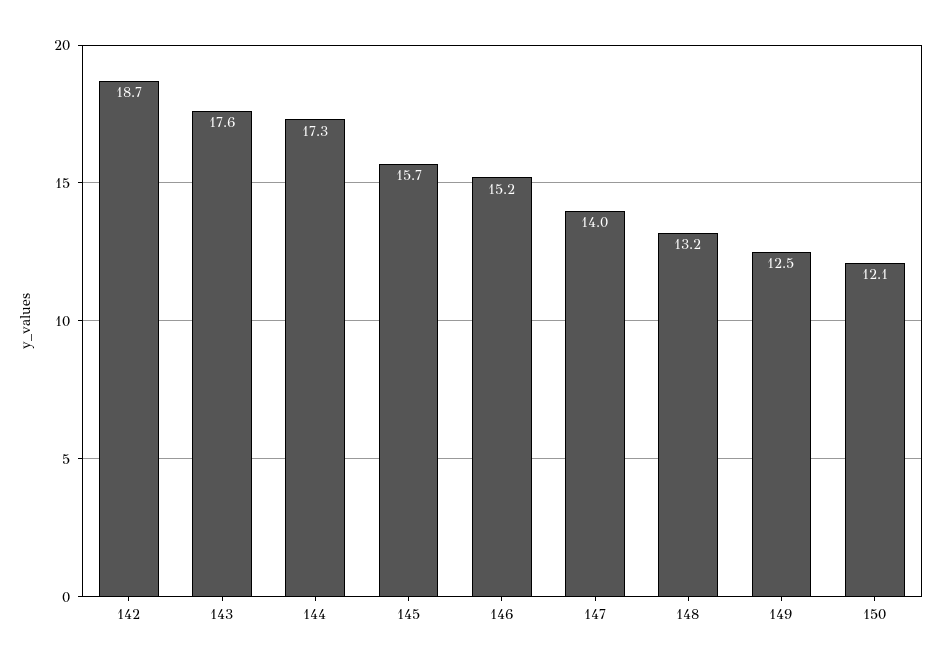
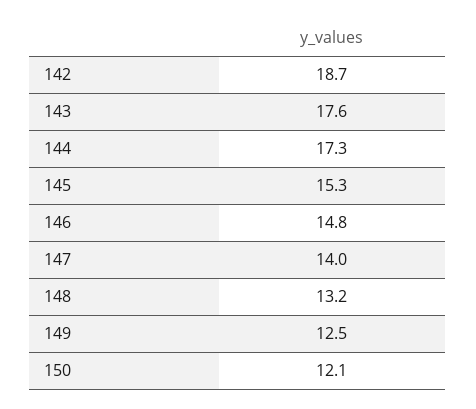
  {
    "142": 18.7,
    "143": 17.6,
    "144": 17.3,
-   "145": 15.7,
+   "145": 15.3,
-   "146": 15.2,
+   "146": 14.8,
    "147": 14,
    "148": 13.2,
    "149": 12.5,
    "150": 12.1
  }

